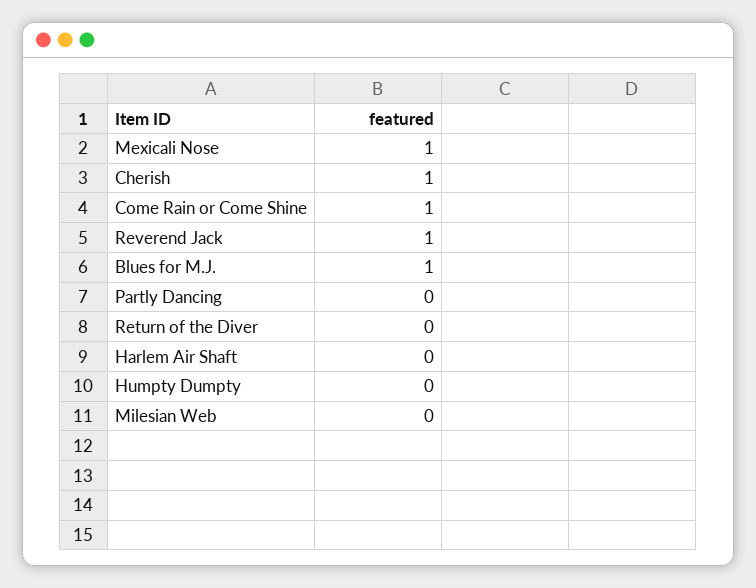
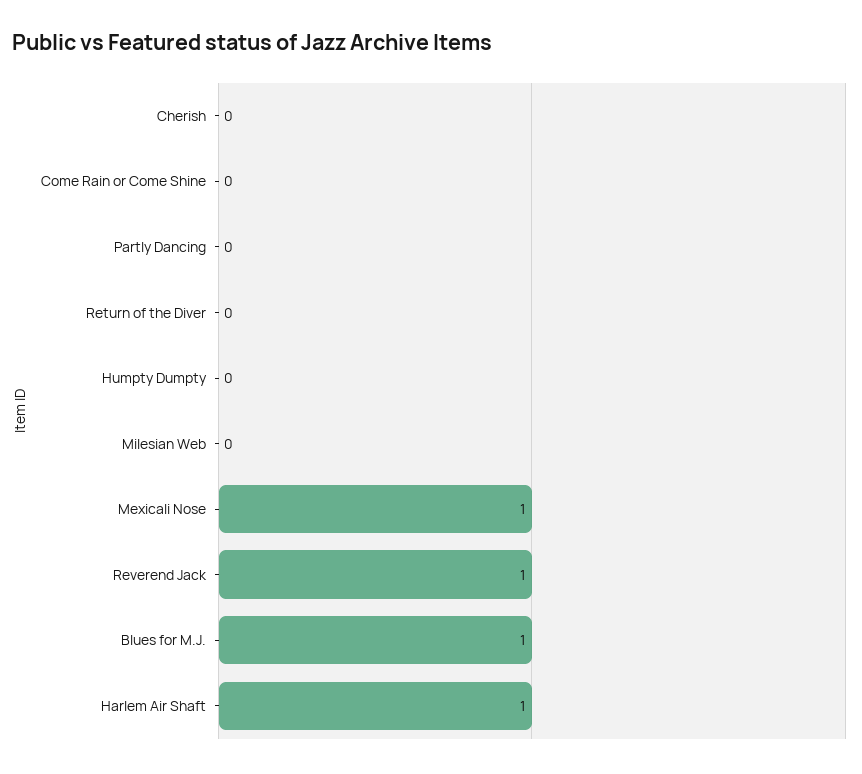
  {
    "Mexicali Nose": 1,
-   "Cherish": 1,
+   "Cherish": 0,
-   "Come Rain or Come Shine": 1,
+   "Come Rain or Come Shine": 0,
    "Reverend Jack": 1,
    "Blues for M.J.": 1,
    "Partly Dancing": 0,
    "Return of the Diver": 0,
-   "Harlem Air Shaft": 0,
+   "Harlem Air Shaft": 1,
    "Humpty Dumpty": 0,
    "Milesian Web": 0
  }

